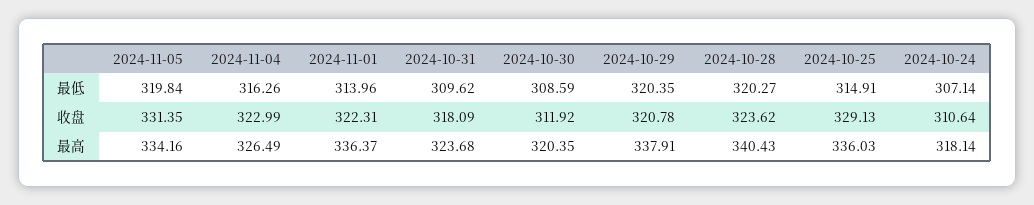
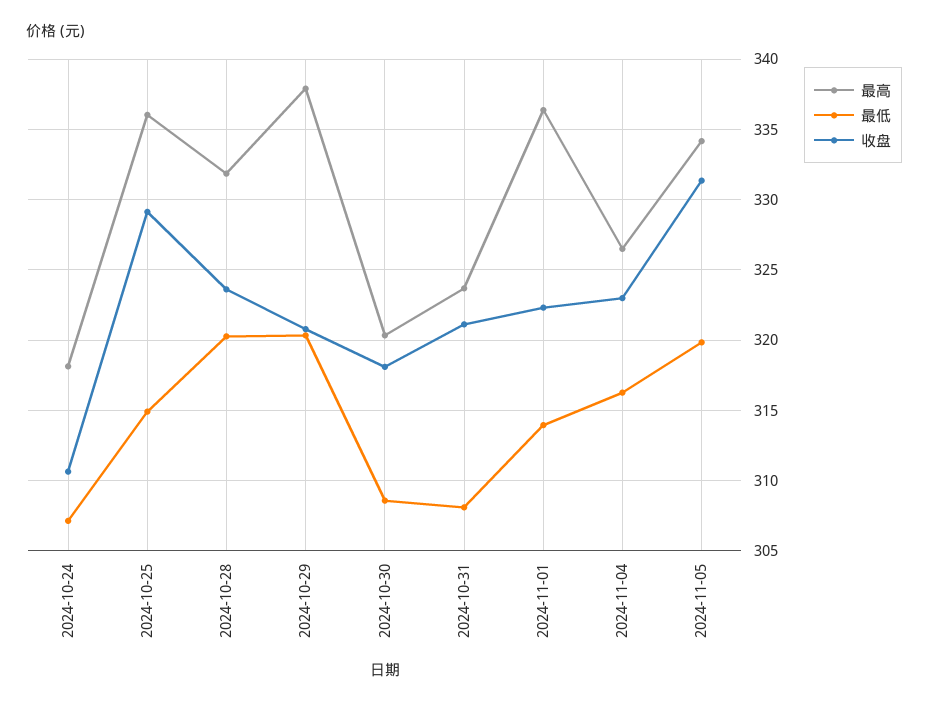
  {
    "最低": {
      "2024-11-05": 319.84,
      "2024-11-04": 316.26,
      "2024-11-01": 313.96,
-     "2024-10-31": 309.62,
+     "2024-10-31": 308,
      "2024-10-30": 308.59,
      "2024-10-29": 320.35,
      "2024-10-28": 320.27,
      "2024-10-25": 314.91,
      "2024-10-24": 307.14
    },
    "收盘": {
      "2024-11-05": 331.35,
      "2024-11-04": 322.99,
      "2024-11-01": 322.31,
-     "2024-10-31": 318.09,
+     "2024-10-31": 321,
-     "2024-10-30": 311.92,
+     "2024-10-30": 318,
      "2024-10-29": 320.78,
      "2024-10-28": 323.62,
      "2024-10-25": 329.13,
      "2024-10-24": 310.64
    },
    "最高": {
      "2024-11-05": 334.16,
      "2024-11-04": 326.49,
      "2024-11-01": 336.37,
      "2024-10-31": 323.68,
      "2024-10-30": 320.35,
      "2024-10-29": 337.91,
-     "2024-10-28": 340.43,
+     "2024-10-28": 332,
      "2024-10-25": 336.03,
      "2024-10-24": 318.14
    }
  }

